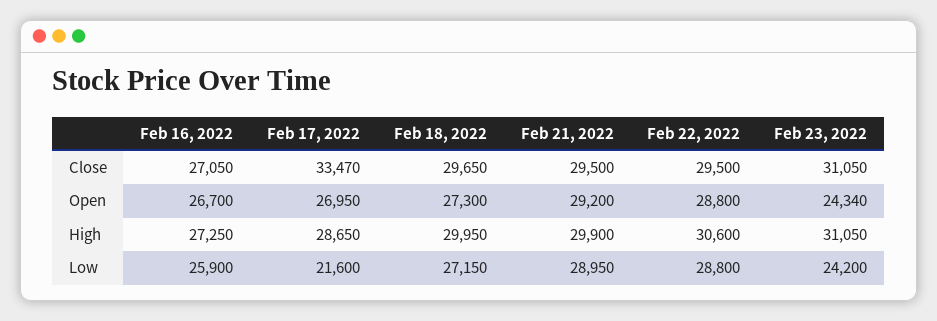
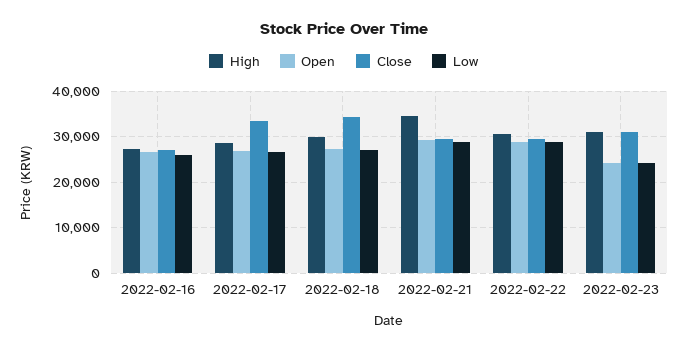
  {
    "Close": {
      "Feb 16, 2022": 27050,
      "Feb 17, 2022": 33470,
-     "Feb 18, 2022": 29650,
+     "Feb 18, 2022": 34000,
      "Feb 21, 2022": 29500,
      "Feb 22, 2022": 29500,
      "Feb 23, 2022": 31050
    },
    "Open": {
      "Feb 16, 2022": 26700,
      "Feb 17, 2022": 26950,
      "Feb 18, 2022": 27300,
      "Feb 21, 2022": 29200,
      "Feb 22, 2022": 28800,
      "Feb 23, 2022": 24340
    },
    "High": {
      "Feb 16, 2022": 27250,
      "Feb 17, 2022": 28650,
      "Feb 18, 2022": 29950,
-     "Feb 21, 2022": 29900,
+     "Feb 21, 2022": 34000,
      "Feb 22, 2022": 30600,
      "Feb 23, 2022": 31050
    },
    "Low": {
      "Feb 16, 2022": 25900,
-     "Feb 17, 2022": 21600,
+     "Feb 17, 2022": 26000,
      "Feb 18, 2022": 27150,
      "Feb 21, 2022": 28950,
      "Feb 22, 2022": 28800,
      "Feb 23, 2022": 24200
    }
  }

